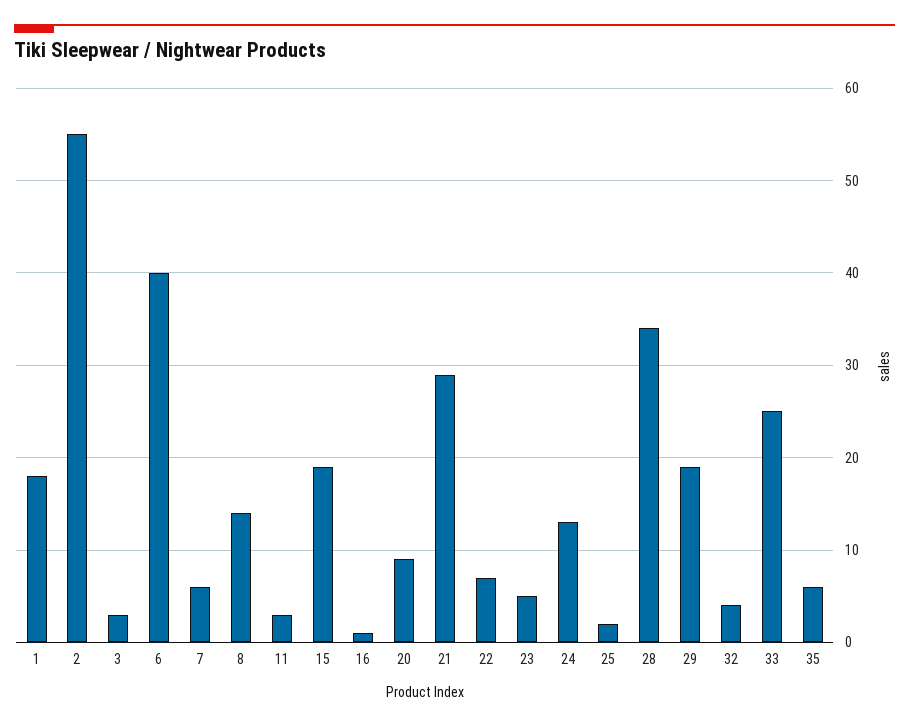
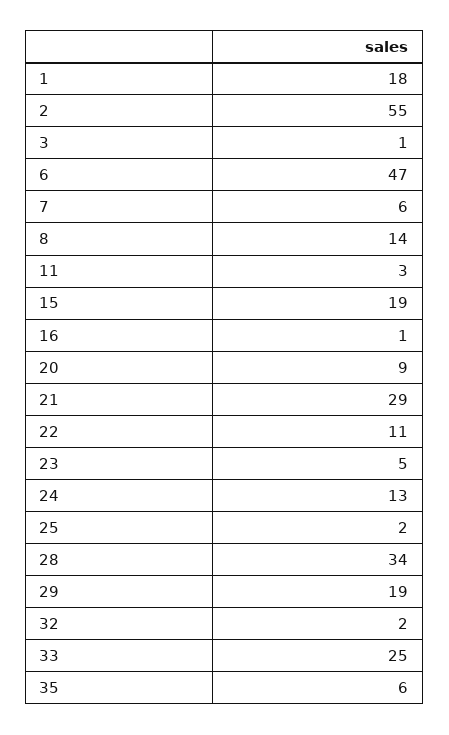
  {
    "1": 18,
    "2": 55,
-   "3": 3,
+   "3": 1,
-   "6": 40,
+   "6": 47,
    "7": 6,
    "8": 14,
    "11": 3,
    "15": 19,
    "16": 1,
    "20": 9,
    "21": 29,
-   "22": 7,
+   "22": 11,
    "23": 5,
    "24": 13,
    "25": 2,
    "28": 34,
    "29": 19,
-   "32": 4,
+   "32": 2,
    "33": 25,
    "35": 6
  }

